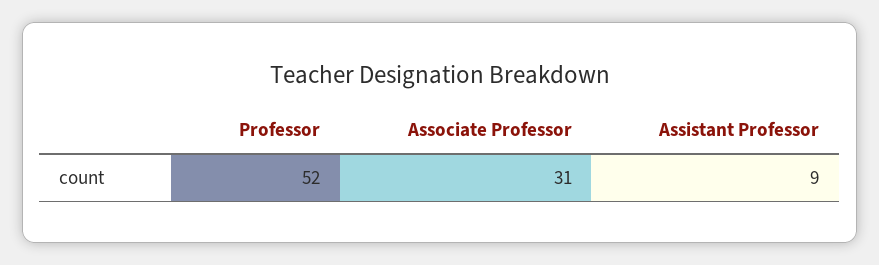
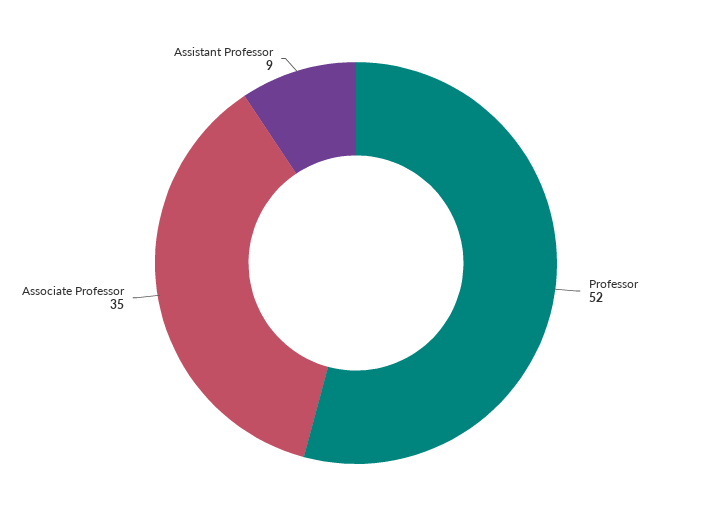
  {
    "Professor": 52,
-   "Associate Professor": 31,
+   "Associate Professor": 35,
    "Assistant Professor": 9
  }

